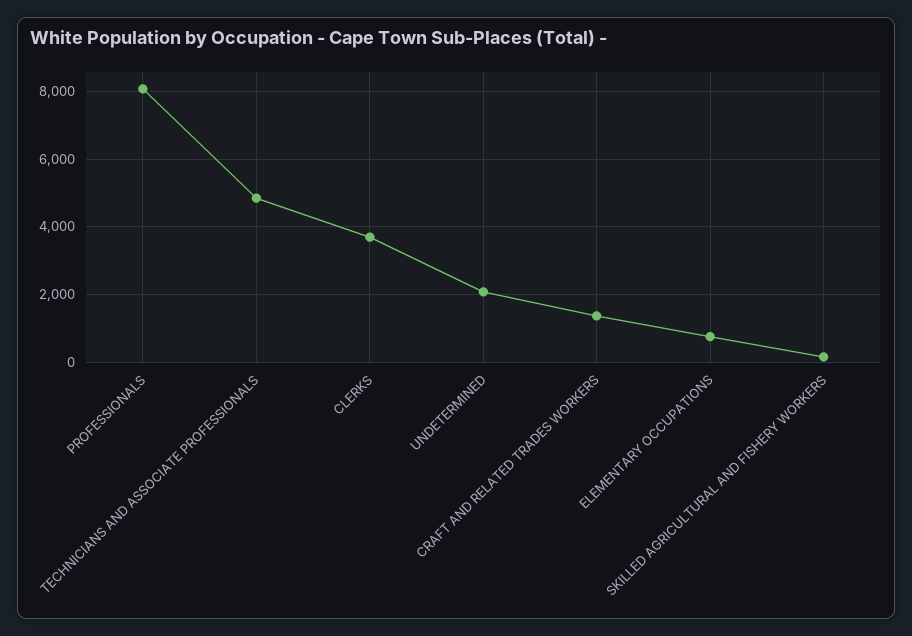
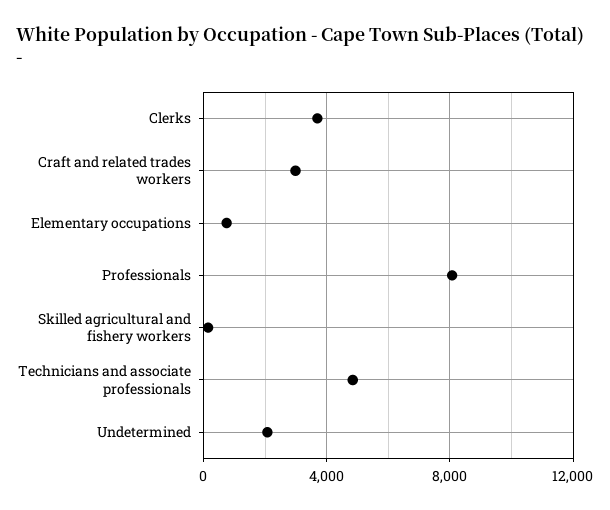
  {
    "PROFESSIONALS": 8000,
    "TECHNICIANS AND ASSOCIATE PROFESSIONALS": 4800,
    "CLERKS": 3600,
    "UNDETERMINED": 2000,
-   "CRAFT AND RELATED TRADES WORKERS": 1400,
+   "CRAFT AND RELATED TRADES WORKERS": 3000,
    "ELEMENTARY OCCUPATIONS": 800,
    "SKILLED AGRICULTURAL AND FISHERY WORKERS": 200
  }

